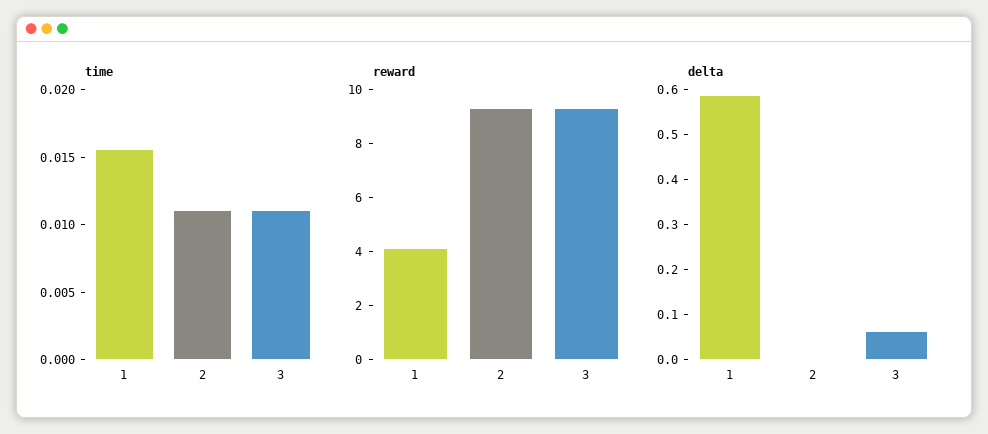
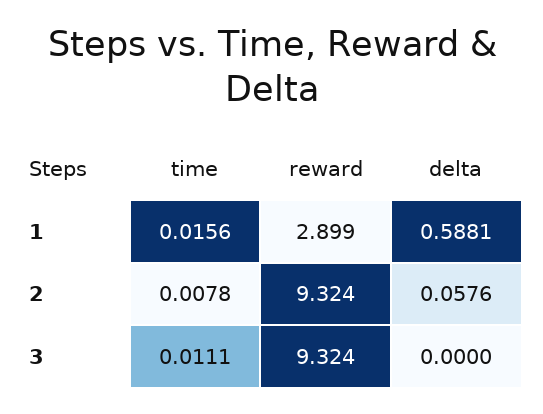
  {
    "time": {
      "1": 0.0156,
-     "2": 0.011,
+     "2": 0.0078,
      "3": 0.0111
    },
    "reward": {
-     "1": 4,
+     "1": 2.899,
      "2": 9.324,
      "3": 9.324
    },
    "delta": {
      "1": 0.5881,
-     "2": 0,
+     "2": 0.0576,
-     "3": 0.06
+     "3": 0
    }
  }

